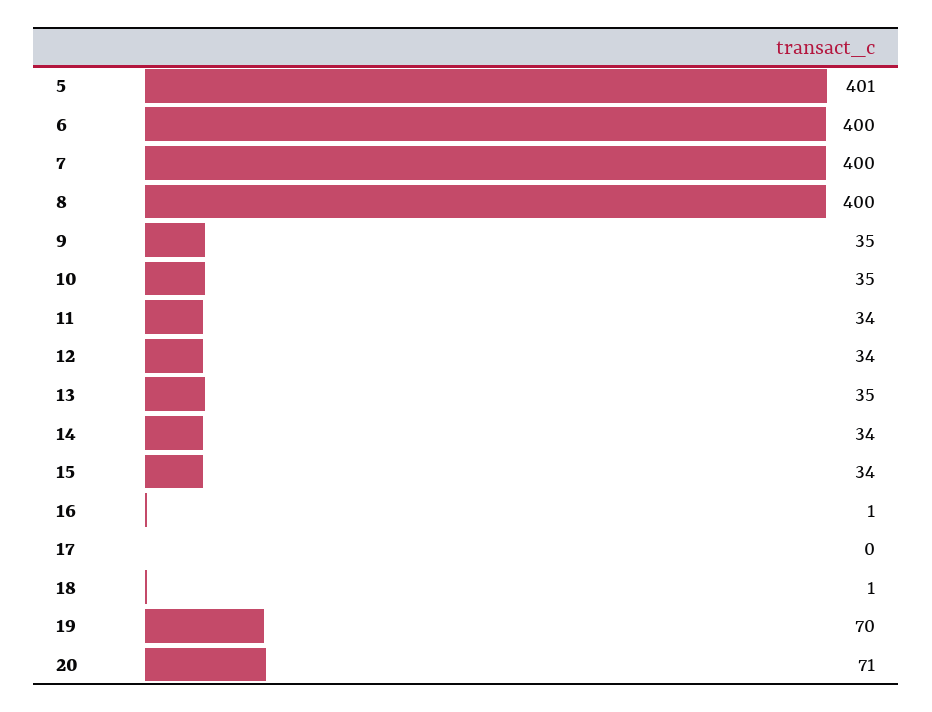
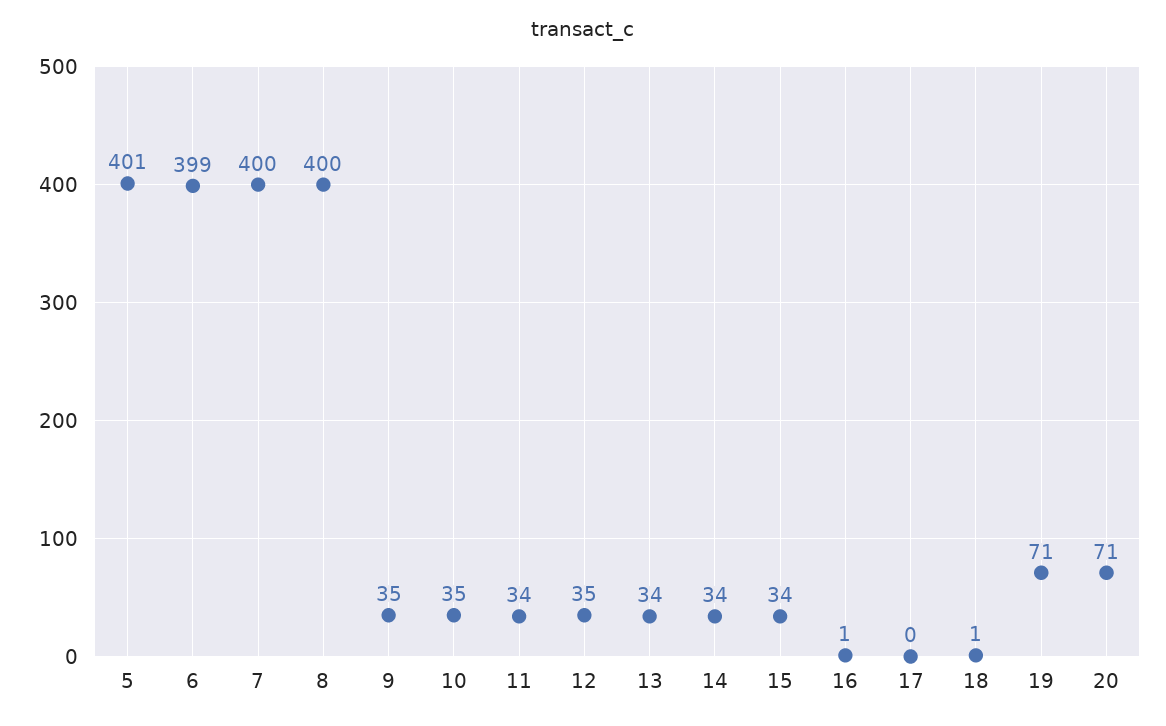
  {
    "5": 401,
-   "6": 400,
+   "6": 399,
    "7": 400,
    "8": 400,
    "9": 35,
    "10": 35,
    "11": 34,
-   "12": 34,
+   "12": 35,
-   "13": 35,
+   "13": 34,
    "14": 34,
    "15": 34,
    "16": 1,
    "17": 0,
    "18": 1,
-   "19": 70,
+   "19": 71,
    "20": 71
  }

